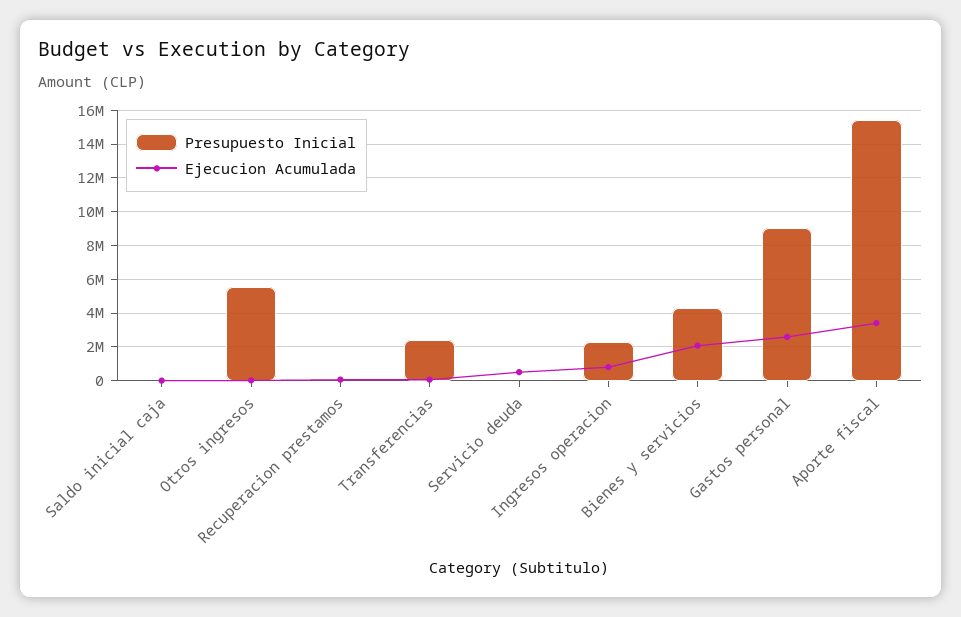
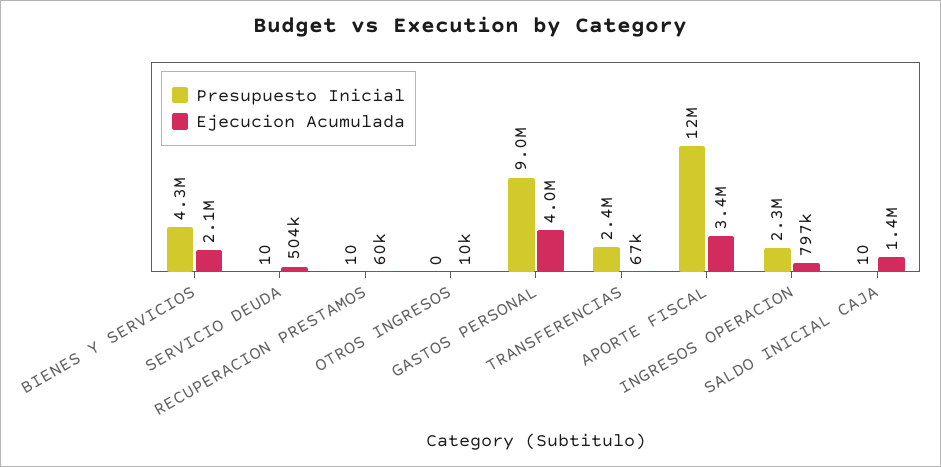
  {
    "Presupuesto Inicial": {
      "Saldo inicial caja": 10,
-     "Otros ingresos": 5500000,
+     "Otros ingresos": 0,
      "Recuperacion prestamos": 10,
      "Transferencias": 2400000,
      "Servicio deuda": 10,
      "Ingresos operacion": 2300000,
      "Bienes y servicios": 4300000,
      "Gastos personal": 9000000,
-     "Aporte fiscal": 15500000
+     "Aporte fiscal": 12000000
    },
    "Ejecucion Acumulada": {
-     "Saldo inicial caja": 0,
+     "Saldo inicial caja": 1400000,
      "Otros ingresos": 10000,
      "Recuperacion prestamos": 60000,
      "Transferencias": 67000,
      "Servicio deuda": 504000,
      "Ingresos operacion": 797000,
      "Bienes y servicios": 2100000,
-     "Gastos personal": 2500000,
+     "Gastos personal": 4000000,
      "Aporte fiscal": 3400000
    }
  }

